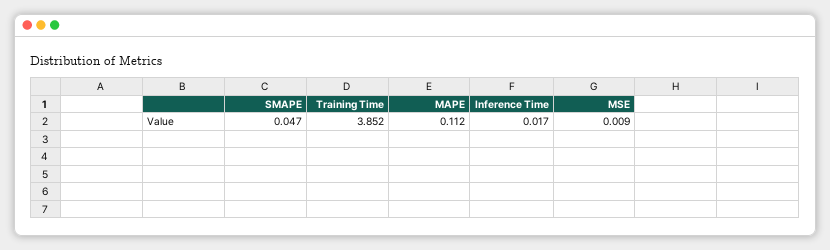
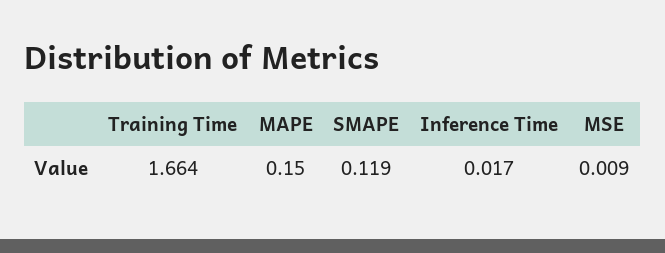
  {
-   "SMAPE": 0.047,
+   "SMAPE": 0.119,
-   "Training Time": 3.852,
+   "Training Time": 1.664,
-   "MAPE": 0.112,
+   "MAPE": 0.15,
    "Inference Time": 0.017,
    "MSE": 0.009
  }

